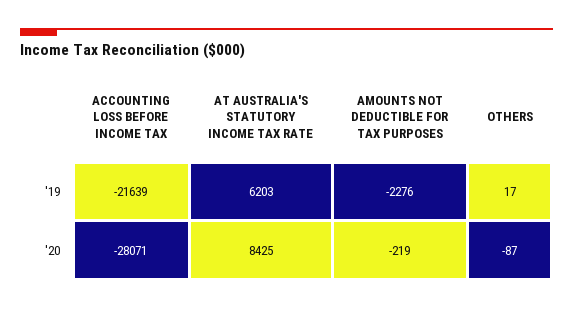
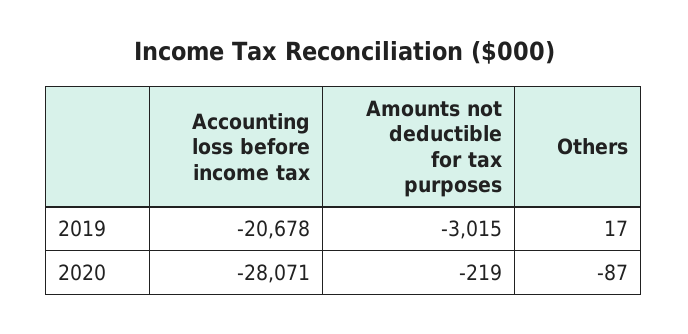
  {
    "ACCOUNTING LOSS BEFORE INCOME TAX": {
-     "'19": -21639,
+     "'19": -20678,
      "'20": -28071
    },
-   "AT AUSTRALIA'S STATUTORY INCOME TAX RATE": {
-     "'19": 6203,
-     "'20": 8425
-   },
    "AMOUNTS NOT DEDUCTIBLE FOR TAX PURPOSES": {
-     "'19": -2276,
+     "'19": -3015,
      "'20": -219
    },
    "OTHERS": {
      "'19": 17,
      "'20": -87
    }
  }

